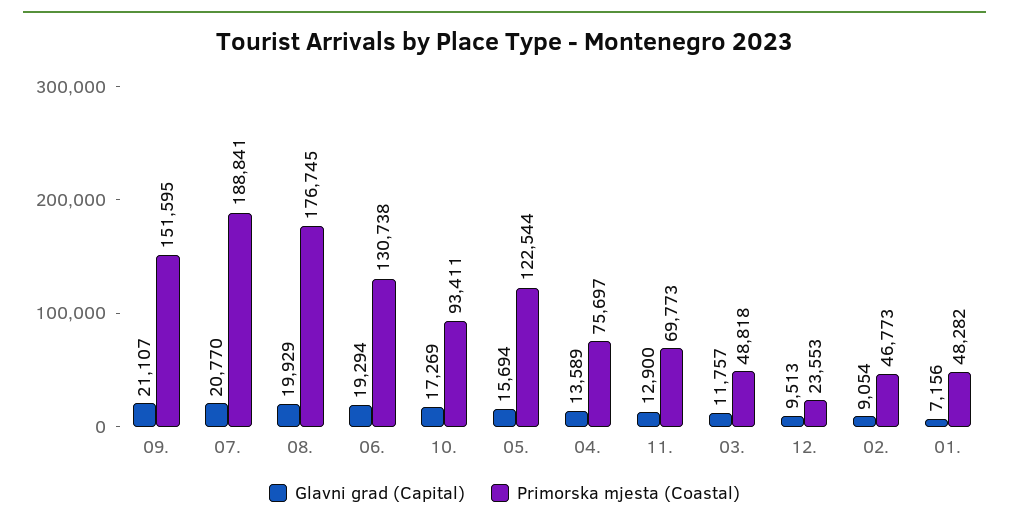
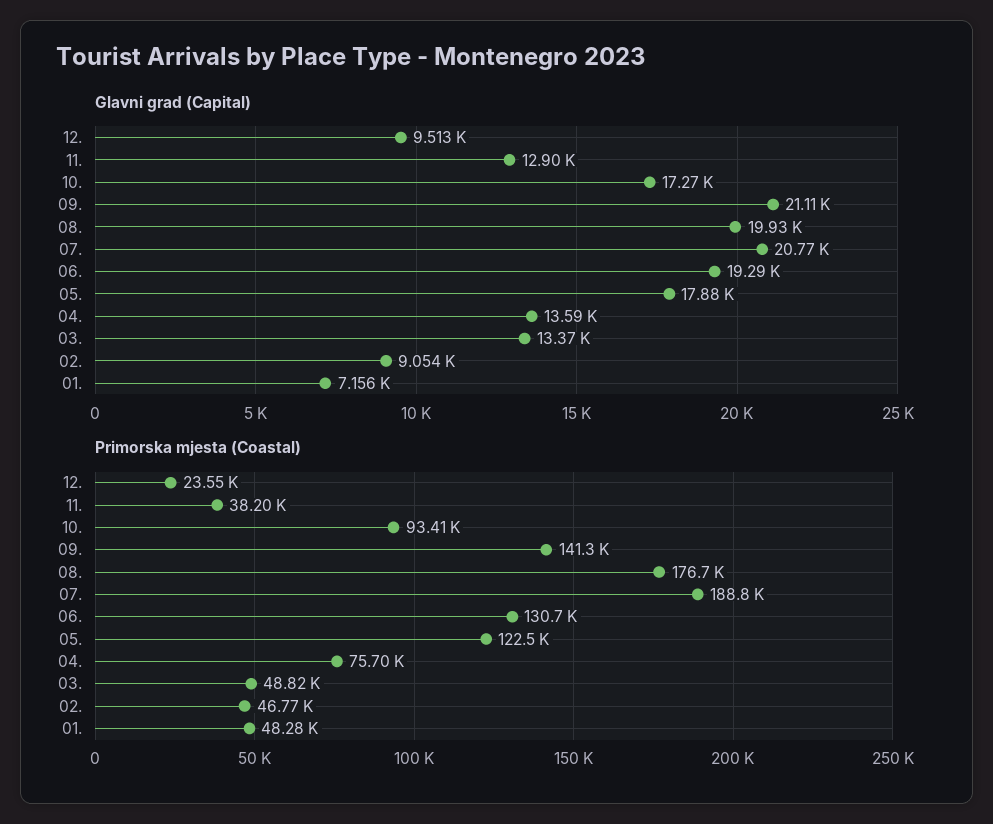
  {
    "Glavni grad (Capital)": {
      "09.": 21107,
      "07.": 20770,
      "08.": 19929,
      "06.": 19294,
      "10.": 17269,
-     "05.": 15694,
+     "05.": 17880,
      "04.": 13589,
      "11.": 12900,
-     "03.": 11757,
+     "03.": 13370,
      "12.": 9513,
      "02.": 9054,
      "01.": 7156
    },
    "Primorska mjesta (Coastal)": {
-     "09.": 151595,
+     "09.": 141300,
      "07.": 188841,
      "08.": 176745,
      "06.": 130738,
      "10.": 93411,
      "05.": 122544,
      "04.": 75697,
-     "11.": 69773,
+     "11.": 38200,
      "03.": 48818,
      "12.": 23553,
      "02.": 46773,
      "01.": 48282
    }
  }

